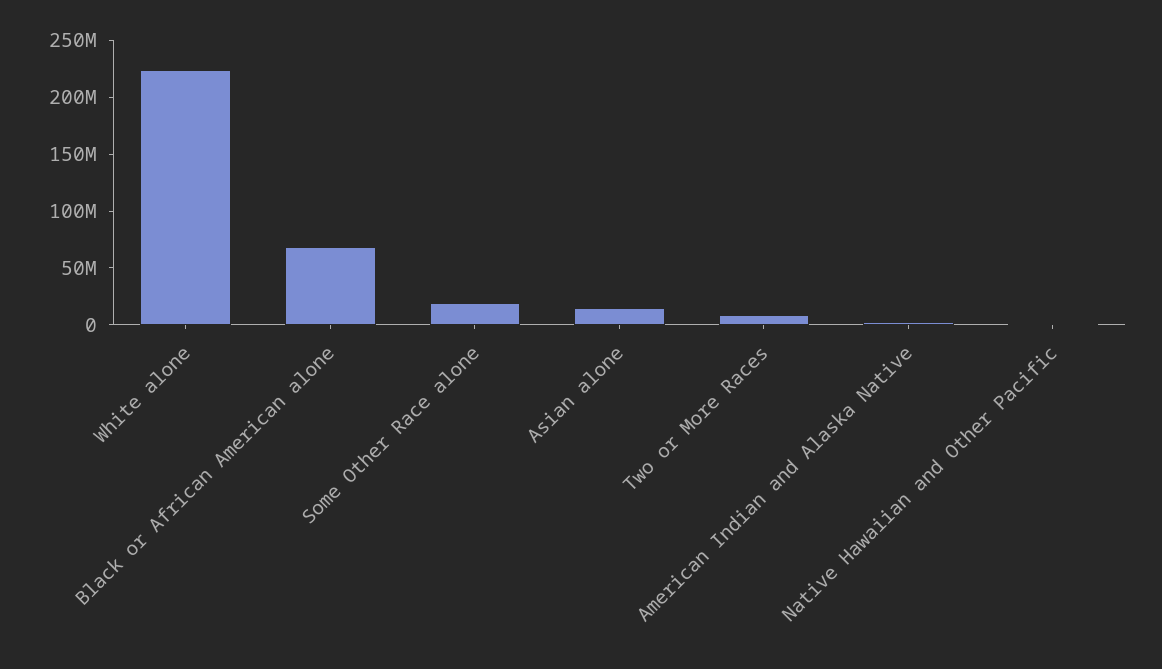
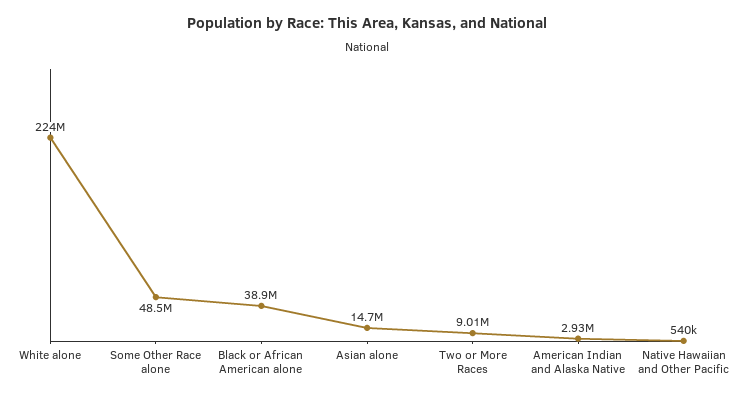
  {
    "White alone": 224000000,
-   "Black or African American alone": 70000000,
+   "Black or African American alone": 38900000,
-   "Some Other Race alone": 20000000,
+   "Some Other Race alone": 48500000,
    "Asian alone": 14700000,
    "Two or More Races": 9010000,
    "American Indian and Alaska Native": 2930000,
    "Native Hawaiian and Other Pacific": 540000
  }

